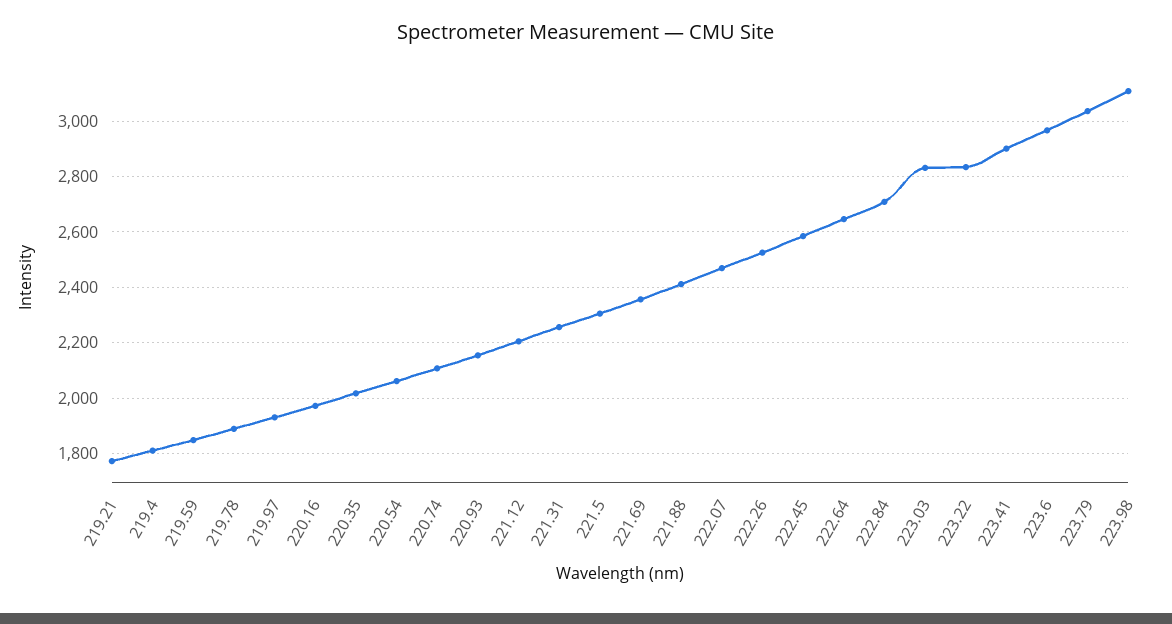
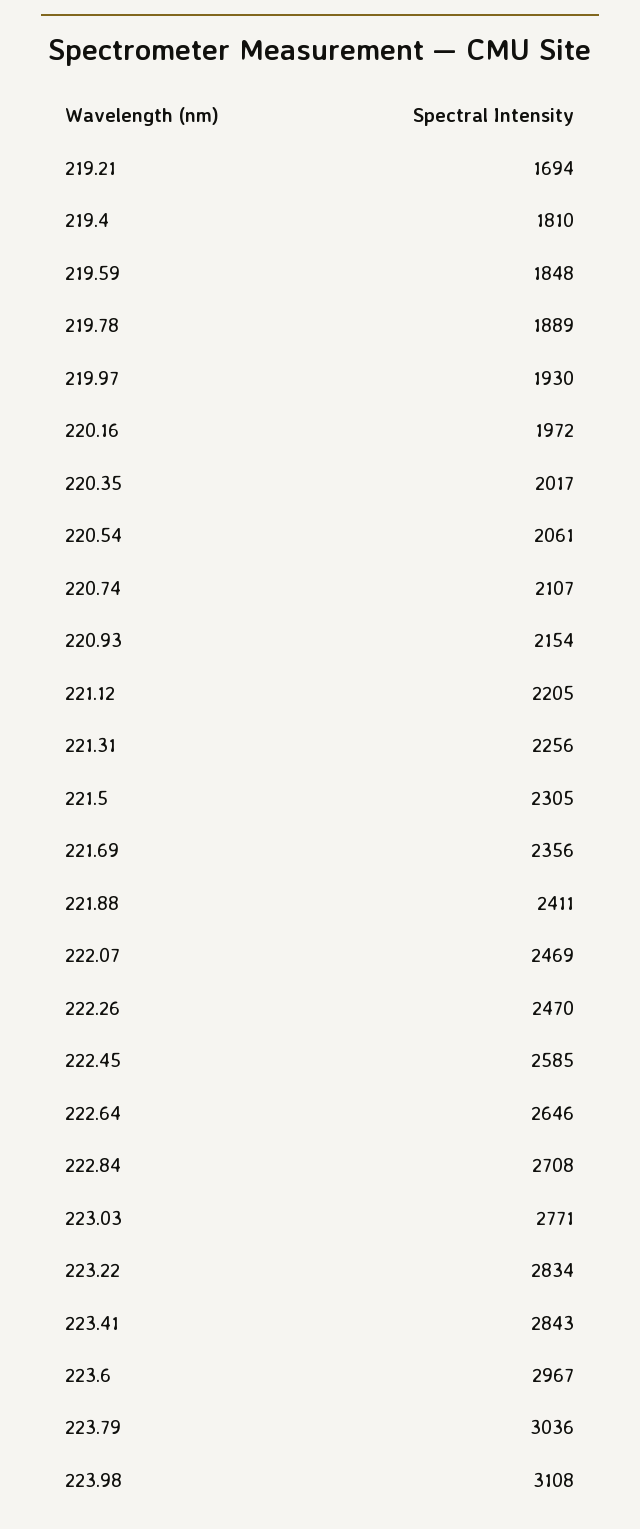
  {
-   "219.21": 1775,
+   "219.21": 1694,
    "219.4": 1810,
    "219.59": 1848,
    "219.78": 1889,
    "219.97": 1930,
    "220.16": 1972,
    "220.35": 2017,
    "220.54": 2061,
    "220.74": 2107,
    "220.93": 2154,
    "221.12": 2205,
    "221.31": 2256,
    "221.5": 2305,
    "221.69": 2356,
    "221.88": 2411,
    "222.07": 2469,
-   "222.26": 2525,
+   "222.26": 2470,
    "222.45": 2585,
    "222.64": 2646,
    "222.84": 2708,
-   "223.03": 2825,
+   "223.03": 2771,
    "223.22": 2834,
-   "223.41": 2900,
+   "223.41": 2843,
    "223.6": 2967,
    "223.79": 3036,
    "223.98": 3108
  }

